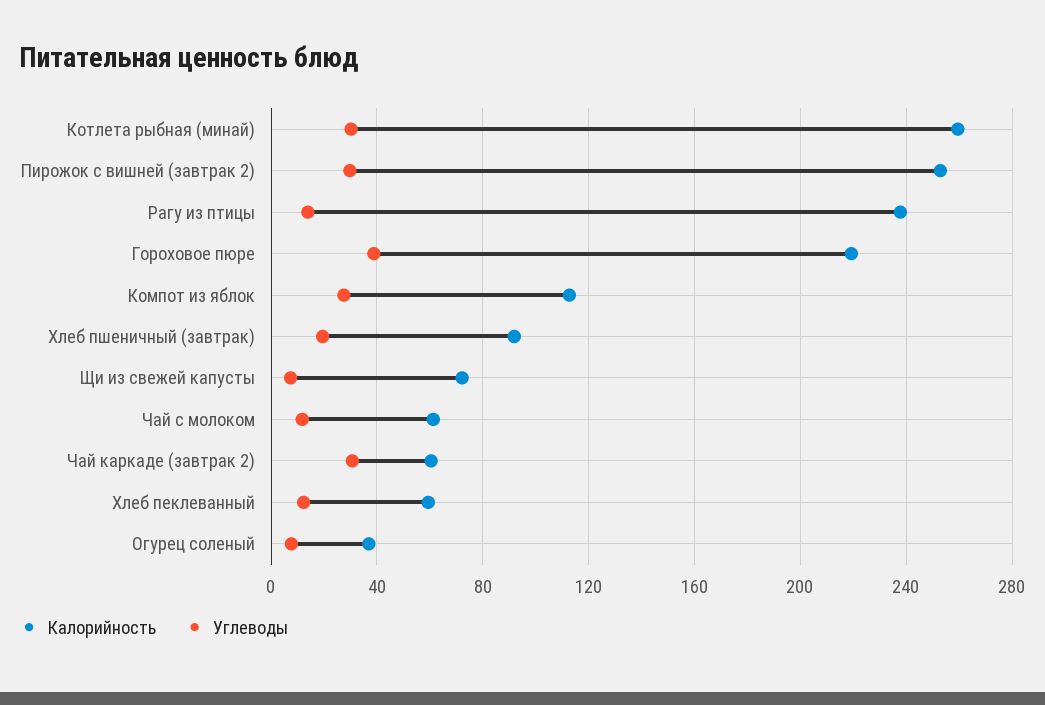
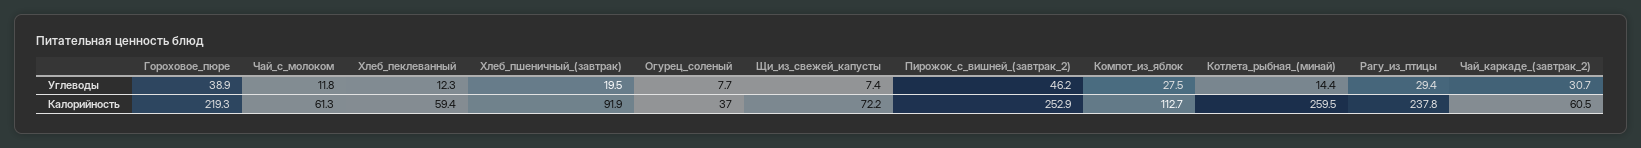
  {
    "Калорийность": {
      "Котлета рыбная (минай)": 259.5,
      "Пирожок с вишней (завтрак 2)": 252.9,
      "Рагу из птицы": 237.8,
      "Гороховое пюре": 219.3,
      "Компот из яблок": 112.7,
      "Хлеб пшеничный (завтрак)": 91.9,
      "Щи из свежей капусты": 72.2,
      "Чай с молоком": 61.3,
      "Чай каркаде (завтрак 2)": 60.5,
      "Хлеб пеклеванный": 59.4,
      "Огурец соленый": 37
    },
    "Углеводы": {
-     "Котлета рыбная (минай)": 30,
+     "Котлета рыбная (минай)": 14.4,
-     "Пирожок с вишней (завтрак 2)": 30,
+     "Пирожок с вишней (завтрак 2)": 46.2,
-     "Рагу из птицы": 15,
+     "Рагу из птицы": 29.4,
      "Гороховое пюре": 38.9,
      "Компот из яблок": 27.5,
      "Хлеб пшеничный (завтрак)": 19.5,
      "Щи из свежей капусты": 7.4,
      "Чай с молоком": 11.8,
      "Чай каркаде (завтрак 2)": 30.7,
      "Хлеб пеклеванный": 12.3,
      "Огурец соленый": 7.7
    }
  }

